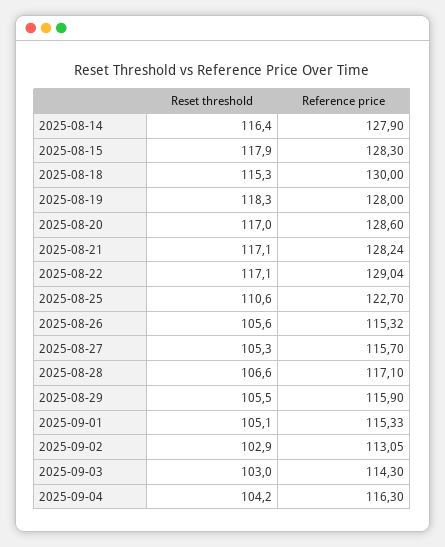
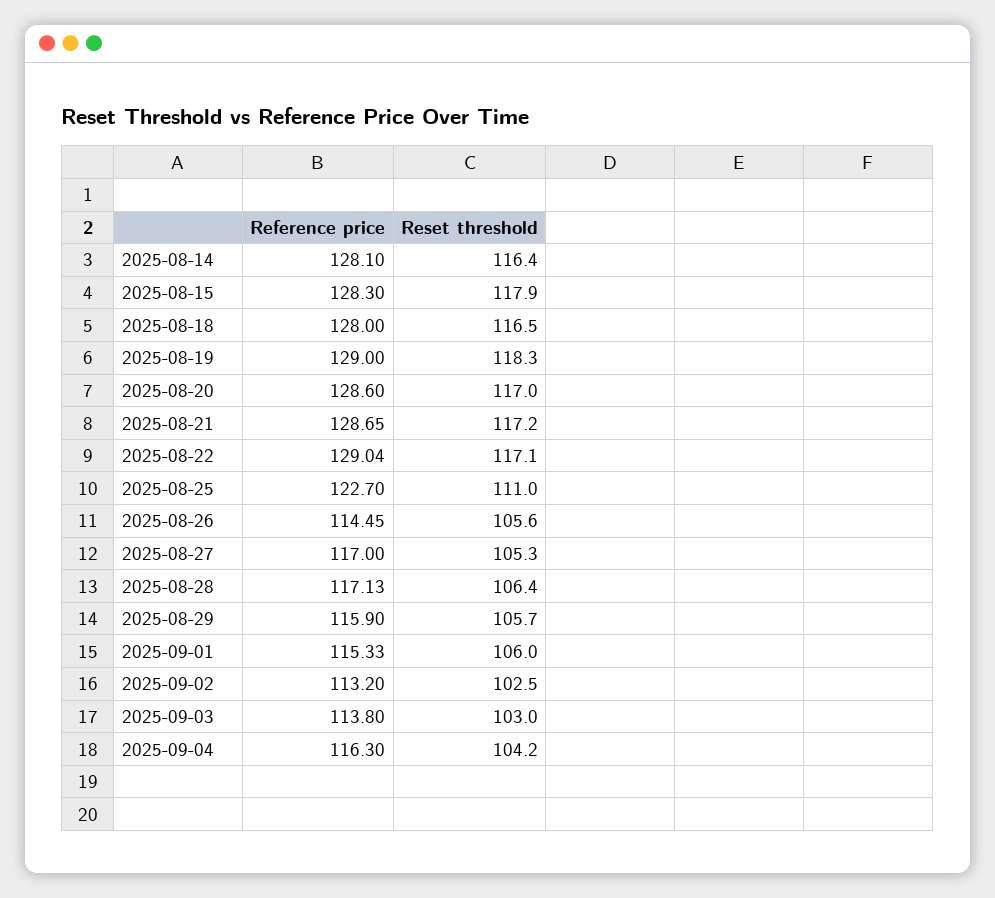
  {
    "Reset threshold": {
      "2025-08-14": 116.4,
      "2025-08-15": 117.9,
-     "2025-08-18": 115.3,
+     "2025-08-18": 116.5,
      "2025-08-19": 118.3,
      "2025-08-20": 117,
-     "2025-08-21": 117.1,
+     "2025-08-21": 117.2,
      "2025-08-22": 117.1,
-     "2025-08-25": 110.6,
+     "2025-08-25": 111,
      "2025-08-26": 105.6,
      "2025-08-27": 105.3,
-     "2025-08-28": 106.6,
+     "2025-08-28": 106.4,
-     "2025-08-29": 105.5,
+     "2025-08-29": 105.7,
-     "2025-09-01": 105.1,
+     "2025-09-01": 106,
-     "2025-09-02": 102.9,
+     "2025-09-02": 102.5,
      "2025-09-03": 103,
      "2025-09-04": 104.2
    },
    "Reference price": {
-     "2025-08-14": 127.9,
+     "2025-08-14": 128.1,
      "2025-08-15": 128.3,
-     "2025-08-18": 130,
+     "2025-08-18": 128,
-     "2025-08-19": 128,
+     "2025-08-19": 129,
      "2025-08-20": 128.6,
-     "2025-08-21": 128.24,
+     "2025-08-21": 128.65,
      "2025-08-22": 129.04,
      "2025-08-25": 122.7,
-     "2025-08-26": 115.32,
+     "2025-08-26": 114.45,
-     "2025-08-27": 115.7,
+     "2025-08-27": 117,
-     "2025-08-28": 117.1,
+     "2025-08-28": 117.13,
      "2025-08-29": 115.9,
      "2025-09-01": 115.33,
-     "2025-09-02": 113.05,
+     "2025-09-02": 113.2,
-     "2025-09-03": 114.3,
+     "2025-09-03": 113.8,
      "2025-09-04": 116.3
    }
  }

